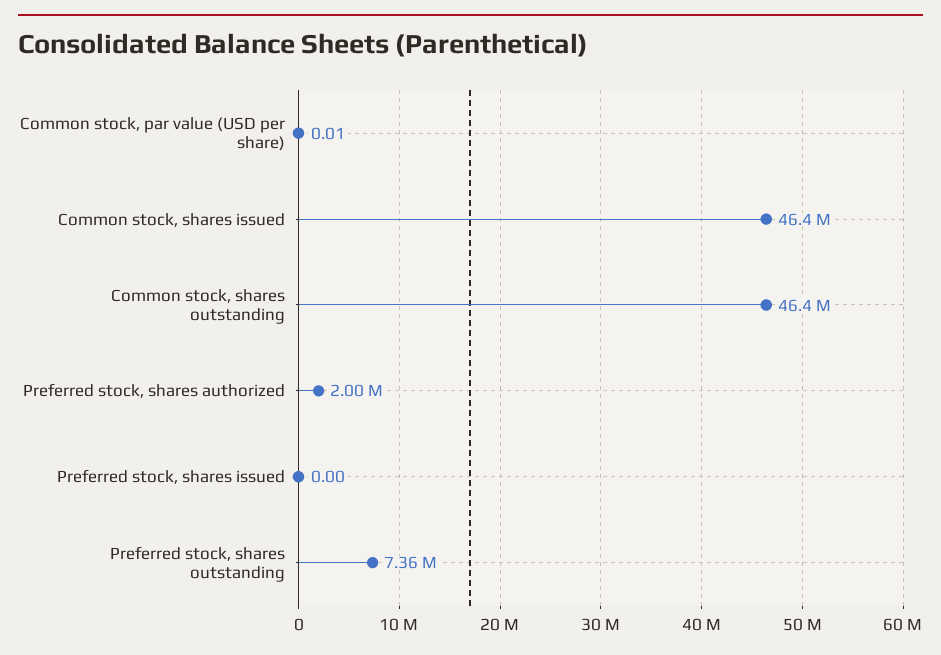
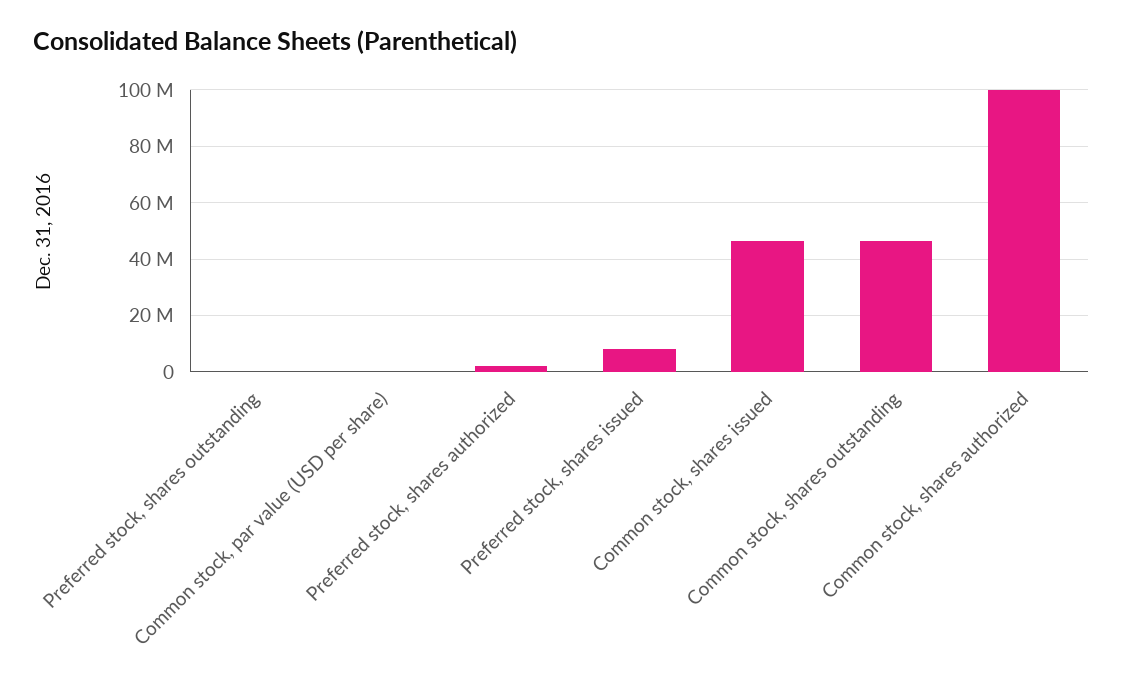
  {
    "Common stock, par value (USD per share)": 0.01,
    "Common stock, shares issued": 46400000,
    "Common stock, shares outstanding": 46400000,
    "Preferred stock, shares authorized": 2000000,
-   "Preferred stock, shares issued": 0,
+   "Preferred stock, shares issued": 7500000,
-   "Preferred stock, shares outstanding": 7360000
+   "Preferred stock, shares outstanding": 0,
+   "Common stock, shares authorized": 100000000
  }

